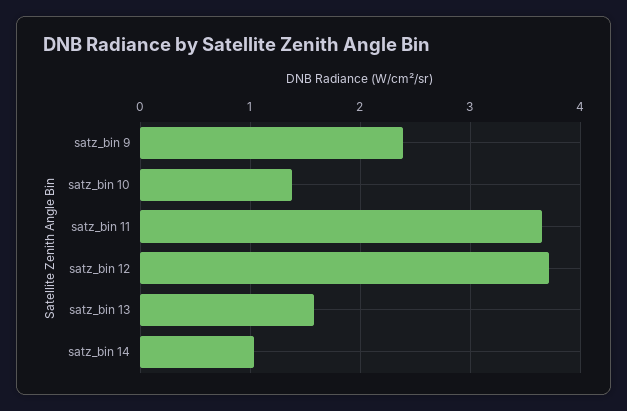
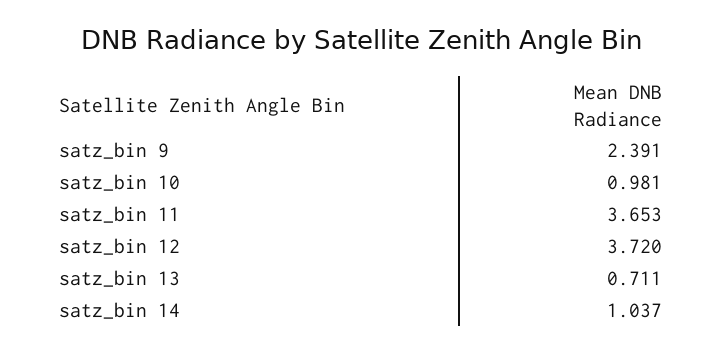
  {
    "satz_bin 9": 2.391,
-   "satz_bin 10": 1.4,
+   "satz_bin 10": 0.981,
    "satz_bin 11": 3.653,
    "satz_bin 12": 3.72,
-   "satz_bin 13": 1.6,
+   "satz_bin 13": 0.711,
    "satz_bin 14": 1.037
  }

